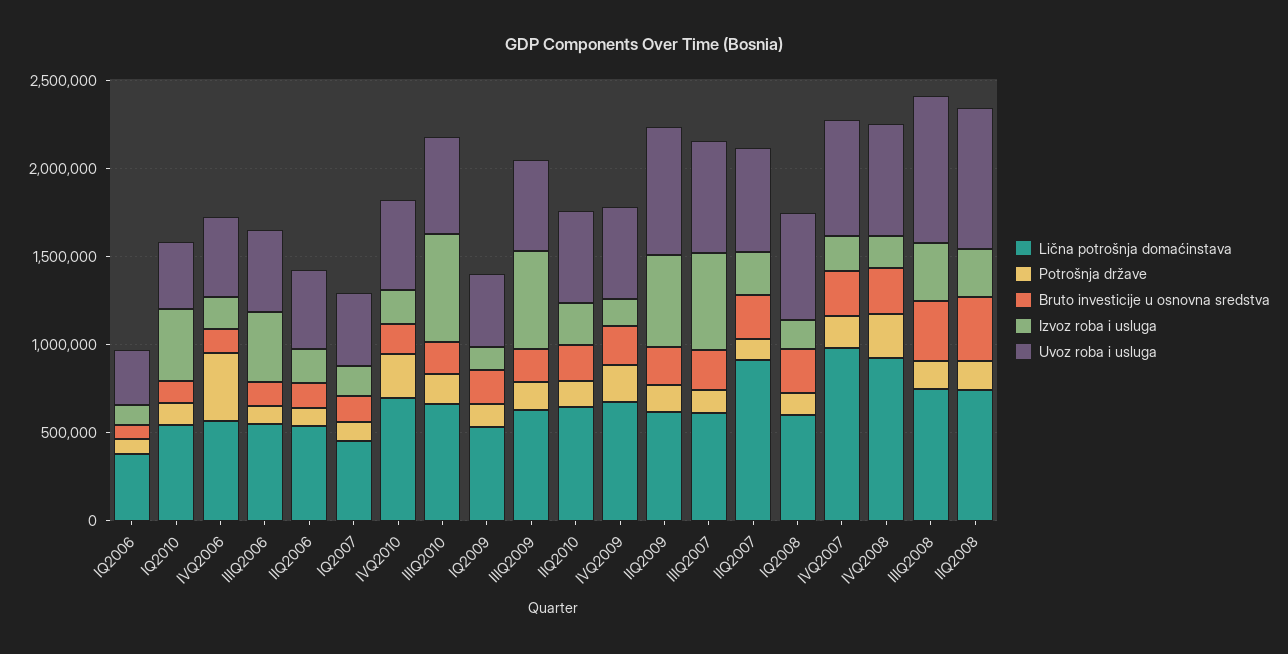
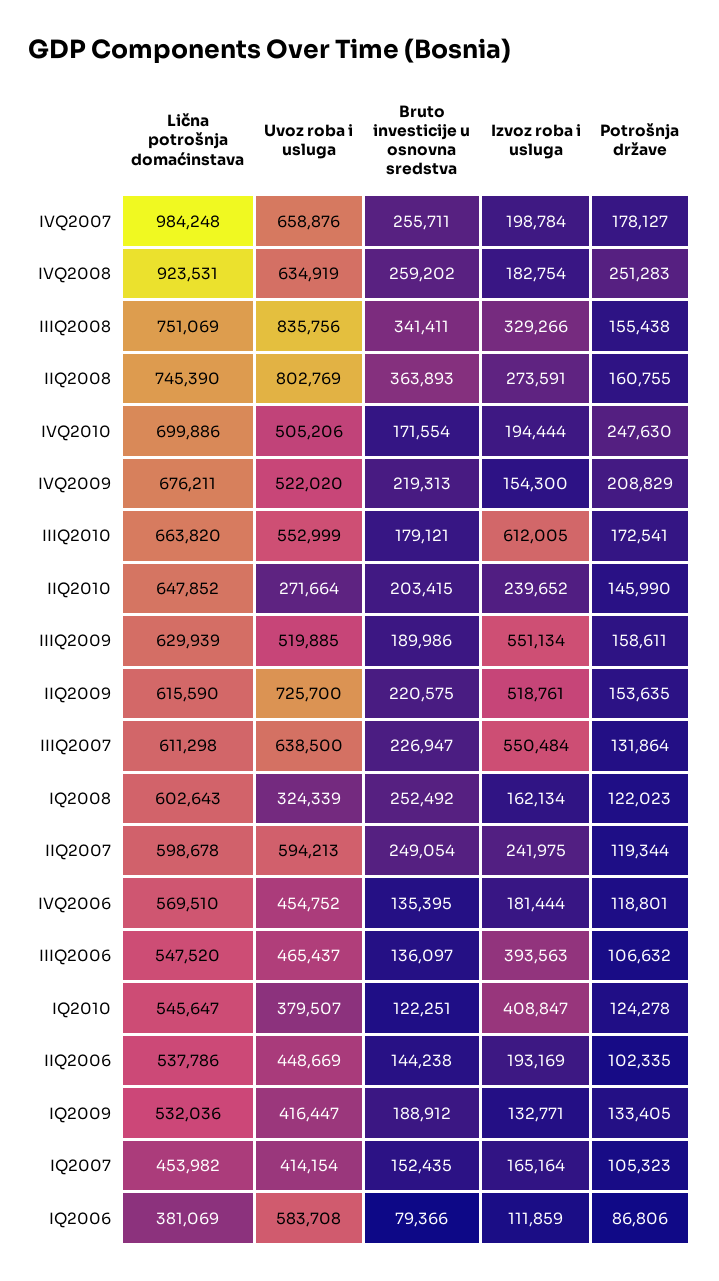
  {
    "Lična potrošnja domaćinstava": {
      "IQ2006": 381069,
      "IQ2010": 545647,
      "IVQ2006": 569510,
      "IIIQ2006": 547520,
      "IIQ2006": 537786,
      "IQ2007": 453982,
      "IVQ2010": 699886,
      "IIIQ2010": 663820,
      "IQ2009": 532036,
      "IIIQ2009": 629939,
      "IIQ2010": 647852,
      "IVQ2009": 676211,
      "IIQ2009": 615590,
      "IIIQ2007": 611298,
-     "IIQ2007": 900000,
+     "IIQ2007": 598678,
      "IQ2008": 602643,
      "IVQ2007": 984248,
      "IVQ2008": 923531,
      "IIIQ2008": 751069,
      "IIQ2008": 745390
    },
    "Potrošnja države": {
      "IQ2006": 86806,
      "IQ2010": 124278,
-     "IVQ2006": 400000,
+     "IVQ2006": 118801,
      "IIIQ2006": 106632,
      "IIQ2006": 102335,
      "IQ2007": 105323,
      "IVQ2010": 247630,
      "IIIQ2010": 172541,
      "IQ2009": 133405,
      "IIIQ2009": 158611,
      "IIQ2010": 145990,
      "IVQ2009": 208829,
      "IIQ2009": 153635,
      "IIIQ2007": 131864,
      "IIQ2007": 119344,
      "IQ2008": 122023,
      "IVQ2007": 178127,
      "IVQ2008": 251283,
      "IIIQ2008": 155438,
      "IIQ2008": 160755
    },
    "Bruto investicije u osnovna sredstva": {
      "IQ2006": 79366,
      "IQ2010": 122251,
      "IVQ2006": 135395,
      "IIIQ2006": 136097,
      "IIQ2006": 144238,
      "IQ2007": 152435,
      "IVQ2010": 171554,
      "IIIQ2010": 179121,
      "IQ2009": 188912,
      "IIIQ2009": 189986,
      "IIQ2010": 203415,
      "IVQ2009": 219313,
      "IIQ2009": 220575,
      "IIIQ2007": 226947,
      "IIQ2007": 249054,
      "IQ2008": 252492,
      "IVQ2007": 255711,
      "IVQ2008": 259202,
      "IIIQ2008": 341411,
      "IIQ2008": 363893
    },
    "Izvoz roba i usluga": {
      "IQ2006": 111859,
      "IQ2010": 408847,
      "IVQ2006": 181444,
      "IIIQ2006": 393563,
      "IIQ2006": 193169,
      "IQ2007": 165164,
      "IVQ2010": 194444,
      "IIIQ2010": 612005,
      "IQ2009": 132771,
      "IIIQ2009": 551134,
      "IIQ2010": 239652,
      "IVQ2009": 154300,
      "IIQ2009": 518761,
      "IIIQ2007": 550484,
      "IIQ2007": 241975,
      "IQ2008": 162134,
      "IVQ2007": 198784,
      "IVQ2008": 182754,
      "IIIQ2008": 329266,
      "IIQ2008": 273591
    },
    "Uvoz roba i usluga": {
-     "IQ2006": 300000,
+     "IQ2006": 583708,
      "IQ2010": 379507,
      "IVQ2006": 454752,
      "IIIQ2006": 465437,
      "IIQ2006": 448669,
      "IQ2007": 414154,
      "IVQ2010": 505206,
      "IIIQ2010": 552999,
      "IQ2009": 416447,
      "IIIQ2009": 519885,
-     "IIQ2010": 500000,
+     "IIQ2010": 271664,
      "IVQ2009": 522020,
      "IIQ2009": 725700,
      "IIIQ2007": 638500,
      "IIQ2007": 594213,
-     "IQ2008": 600000,
+     "IQ2008": 324339,
      "IVQ2007": 658876,
      "IVQ2008": 634919,
      "IIIQ2008": 835756,
      "IIQ2008": 802769
    }
  }

